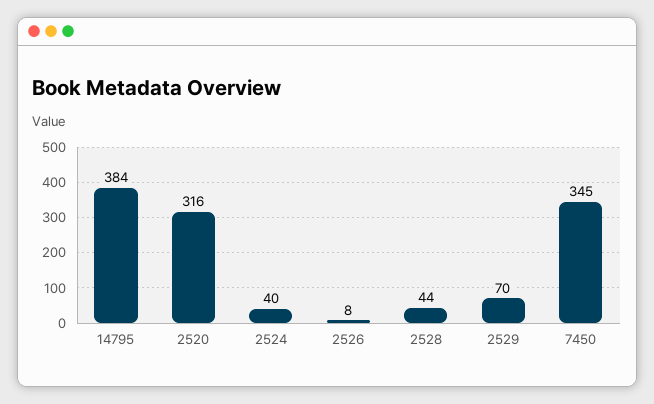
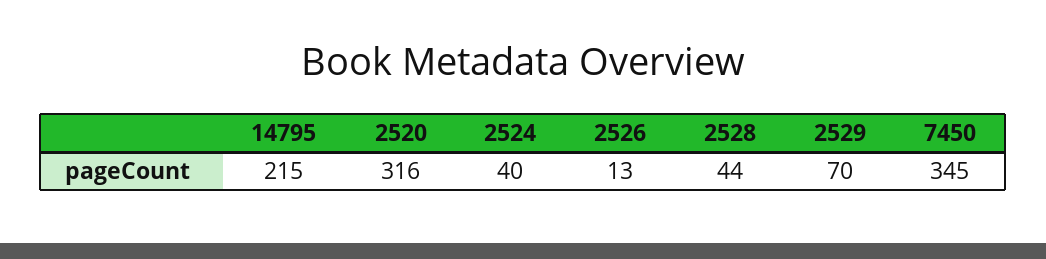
  {
-   "14795": 384,
+   "14795": 215,
    "2520": 316,
    "2524": 40,
-   "2526": 8,
+   "2526": 13,
    "2528": 44,
    "2529": 70,
    "7450": 345
  }

